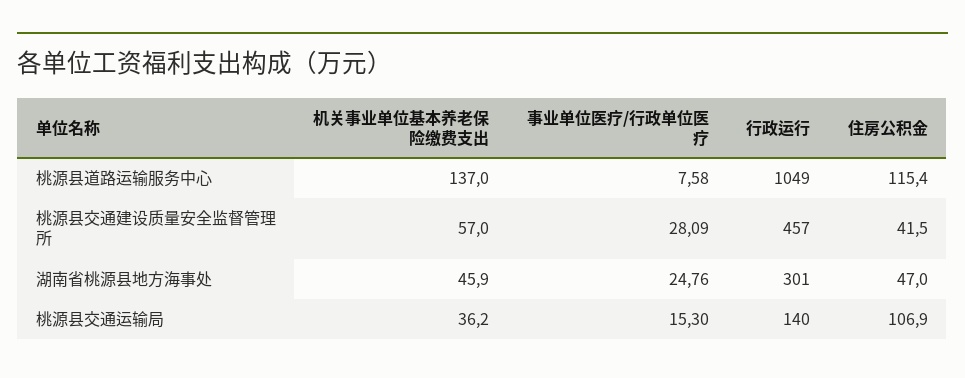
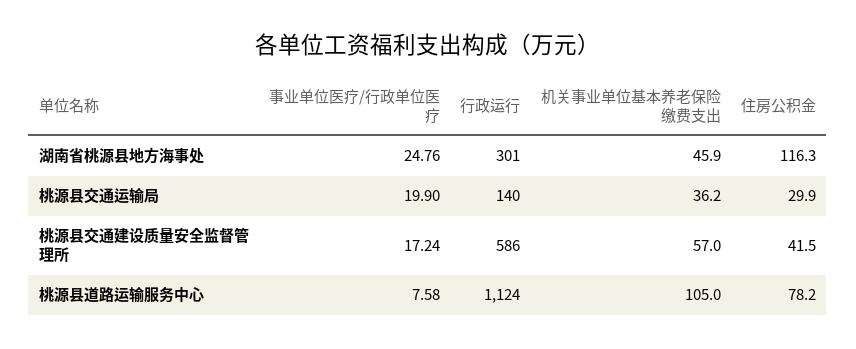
  {
    "机关事业单位基本养老保险缴费支出": {
-     "桃源县道路运输服务中心": 137,
+     "桃源县道路运输服务中心": 105,
      "桃源县交通建设质量安全监督管理所": 57,
      "湖南省桃源县地方海事处": 45.9,
      "桃源县交通运输局": 36.2
    },
    "事业单位医疗/行政单位医疗": {
      "桃源县道路运输服务中心": 7.58,
-     "桃源县交通建设质量安全监督管理所": 28.09,
+     "桃源县交通建设质量安全监督管理所": 17.24,
      "湖南省桃源县地方海事处": 24.76,
-     "桃源县交通运输局": 15.3
+     "桃源县交通运输局": 19.9
    },
    "行政运行": {
-     "桃源县道路运输服务中心": 1049,
+     "桃源县道路运输服务中心": 1124,
-     "桃源县交通建设质量安全监督管理所": 457,
+     "桃源县交通建设质量安全监督管理所": 586,
      "湖南省桃源县地方海事处": 301,
      "桃源县交通运输局": 140
    },
    "住房公积金": {
-     "桃源县道路运输服务中心": 115.4,
+     "桃源县道路运输服务中心": 78.2,
      "桃源县交通建设质量安全监督管理所": 41.5,
-     "湖南省桃源县地方海事处": 47,
+     "湖南省桃源县地方海事处": 116.3,
-     "桃源县交通运输局": 106.9
+     "桃源县交通运输局": 29.9
    }
  }

